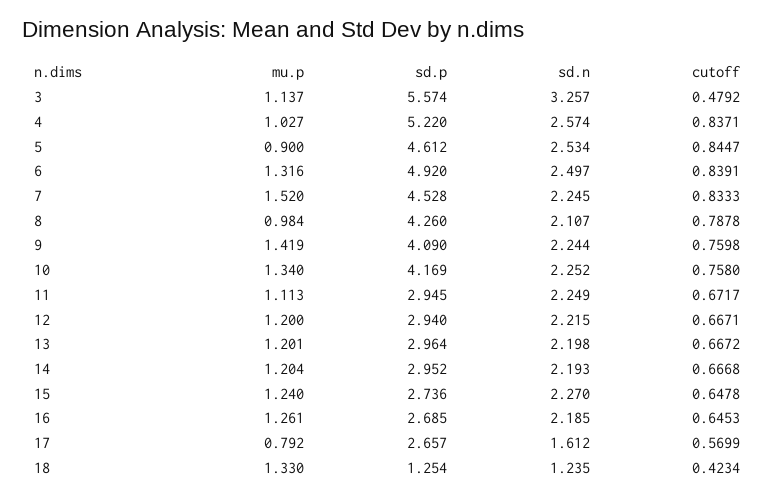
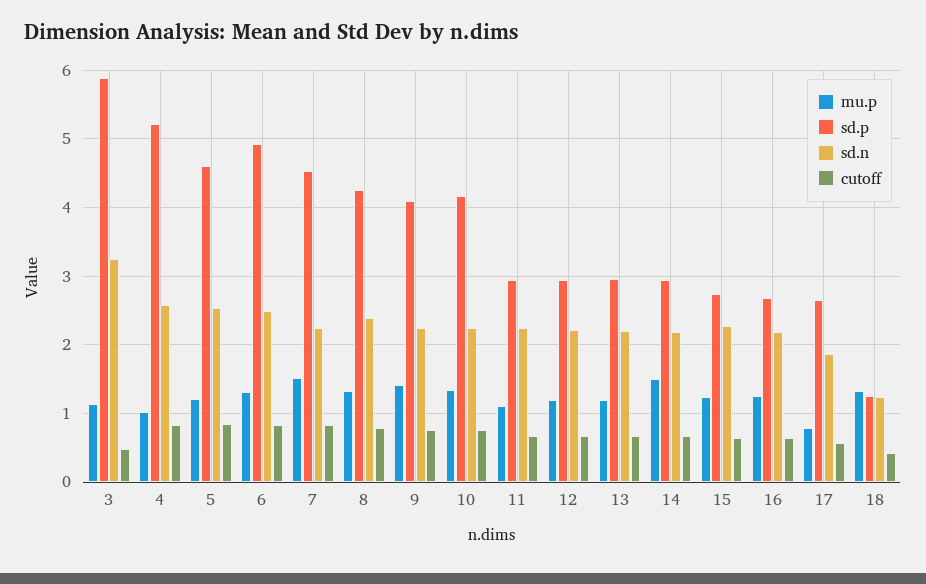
  {
    "mu.p": {
      "3": 1.137,
      "4": 1.027,
-     "5": 0.9,
+     "5": 1.2,
      "6": 1.316,
      "7": 1.52,
-     "8": 0.984,
+     "8": 1.3,
      "9": 1.419,
      "10": 1.34,
      "11": 1.113,
      "12": 1.2,
      "13": 1.201,
-     "14": 1.204,
+     "14": 1.5,
      "15": 1.24,
      "16": 1.261,
      "17": 0.792,
      "18": 1.33
    },
    "sd.p": {
-     "3": 5.574,
+     "3": 5.9,
      "4": 5.22,
      "5": 4.612,
      "6": 4.92,
      "7": 4.528,
      "8": 4.26,
      "9": 4.09,
      "10": 4.169,
      "11": 2.945,
      "12": 2.94,
      "13": 2.964,
      "14": 2.952,
      "15": 2.736,
      "16": 2.685,
      "17": 2.657,
      "18": 1.254
    },
    "sd.n": {
      "3": 3.257,
      "4": 2.574,
      "5": 2.534,
      "6": 2.497,
      "7": 2.245,
-     "8": 2.107,
+     "8": 2.4,
      "9": 2.244,
      "10": 2.252,
      "11": 2.249,
      "12": 2.215,
      "13": 2.198,
      "14": 2.193,
      "15": 2.27,
      "16": 2.185,
-     "17": 1.612,
+     "17": 1.9,
      "18": 1.235
    },
    "cutoff": {
      "3": 0.4792,
      "4": 0.8371,
      "5": 0.8447,
      "6": 0.8391,
      "7": 0.8333,
      "8": 0.7878,
      "9": 0.7598,
      "10": 0.758,
      "11": 0.6717,
      "12": 0.6671,
      "13": 0.6672,
      "14": 0.6668,
      "15": 0.6478,
      "16": 0.6453,
      "17": 0.5699,
      "18": 0.4234
    }
  }

